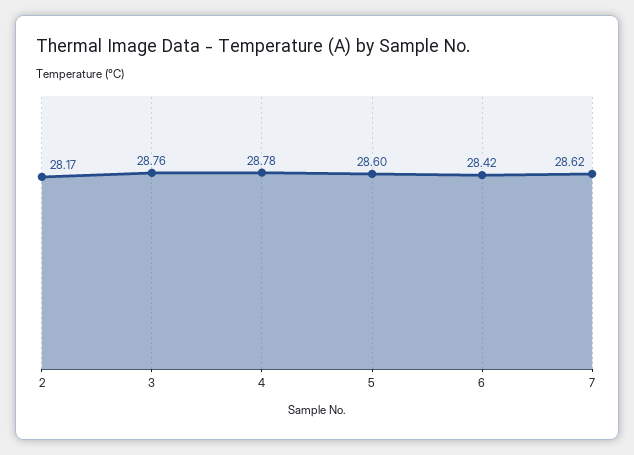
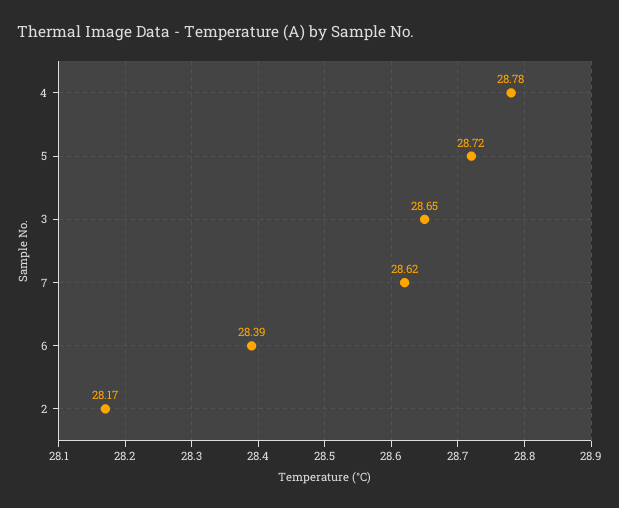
  {
    "2": 28.17,
-   "3": 28.76,
+   "3": 28.65,
    "4": 28.78,
-   "5": 28.6,
+   "5": 28.72,
-   "6": 28.42,
+   "6": 28.39,
    "7": 28.62
  }

